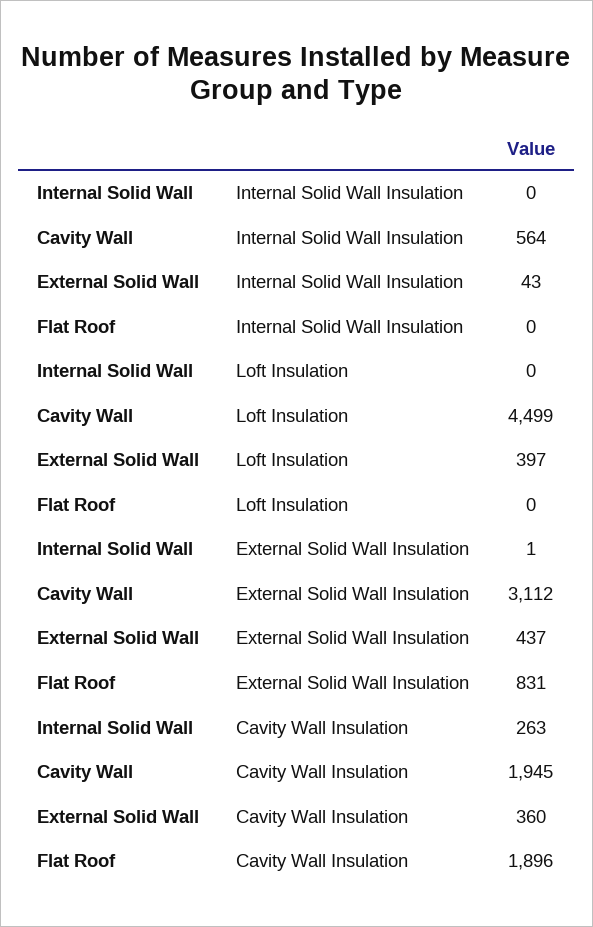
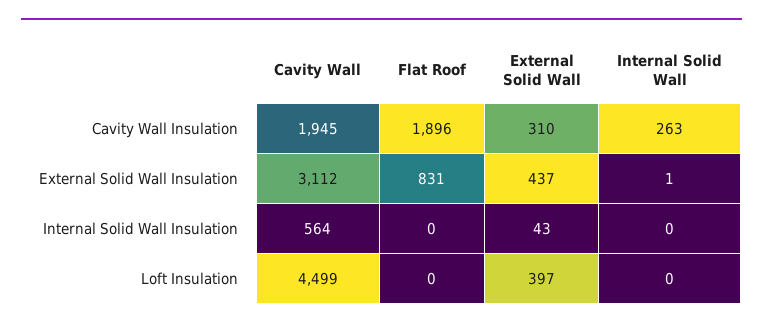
  {
    "Internal Solid Wall": {
      "Internal Solid Wall Insulation": 0,
      "Loft Insulation": 0,
      "External Solid Wall Insulation": 1,
      "Cavity Wall Insulation": 263
    },
    "Cavity Wall": {
      "Internal Solid Wall Insulation": 564,
      "Loft Insulation": 4499,
      "External Solid Wall Insulation": 3112,
      "Cavity Wall Insulation": 1945
    },
    "External Solid Wall": {
      "Internal Solid Wall Insulation": 43,
      "Loft Insulation": 397,
      "External Solid Wall Insulation": 437,
-     "Cavity Wall Insulation": 360
+     "Cavity Wall Insulation": 310
    },
    "Flat Roof": {
      "Internal Solid Wall Insulation": 0,
      "Loft Insulation": 0,
      "External Solid Wall Insulation": 831,
      "Cavity Wall Insulation": 1896
    }
  }

